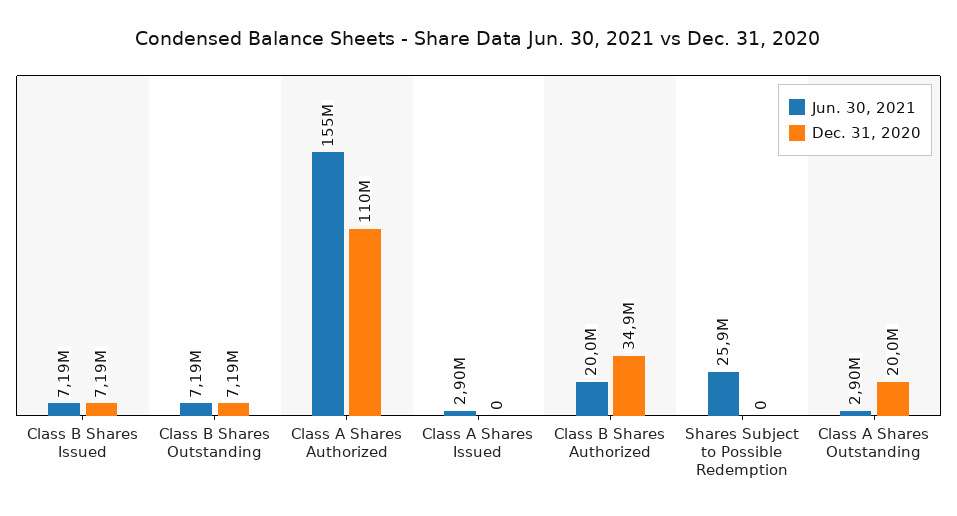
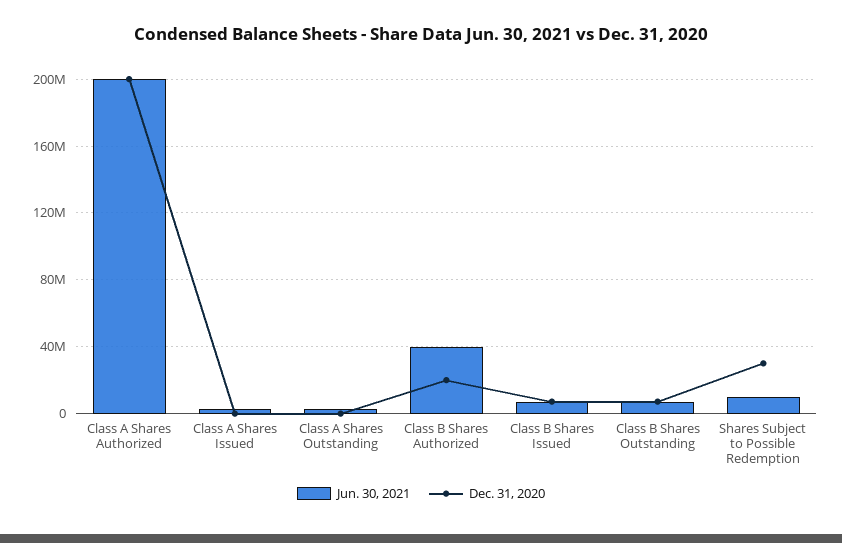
  {
    "Jun. 30, 2021": {
      "Class B Shares Issued": 7190000,
      "Class B Shares Outstanding": 7190000,
-     "Class A Shares Authorized": 155000000,
+     "Class A Shares Authorized": 200000000,
      "Class A Shares Issued": 2900000,
-     "Class B Shares Authorized": 20000000,
+     "Class B Shares Authorized": 40000000,
-     "Shares Subject to Possible Redemption": 25900000,
+     "Shares Subject to Possible Redemption": 10000000,
      "Class A Shares Outstanding": 2900000
    },
    "Dec. 31, 2020": {
      "Class B Shares Issued": 7190000,
      "Class B Shares Outstanding": 7190000,
-     "Class A Shares Authorized": 110000000,
+     "Class A Shares Authorized": 200000000,
      "Class A Shares Issued": 0,
-     "Class B Shares Authorized": 34900000,
+     "Class B Shares Authorized": 20000000,
-     "Shares Subject to Possible Redemption": 0,
+     "Shares Subject to Possible Redemption": 30000000,
-     "Class A Shares Outstanding": 20000000
+     "Class A Shares Outstanding": 0
    }
  }

